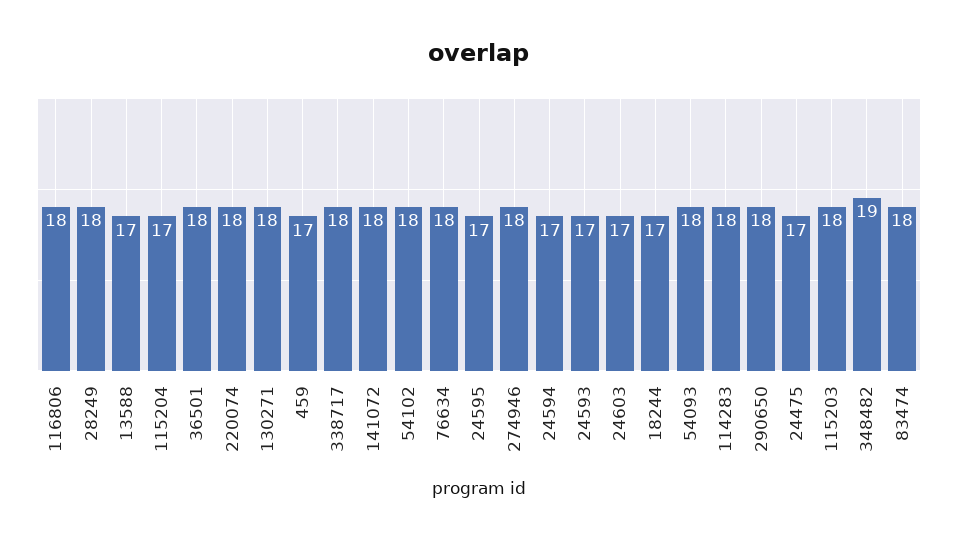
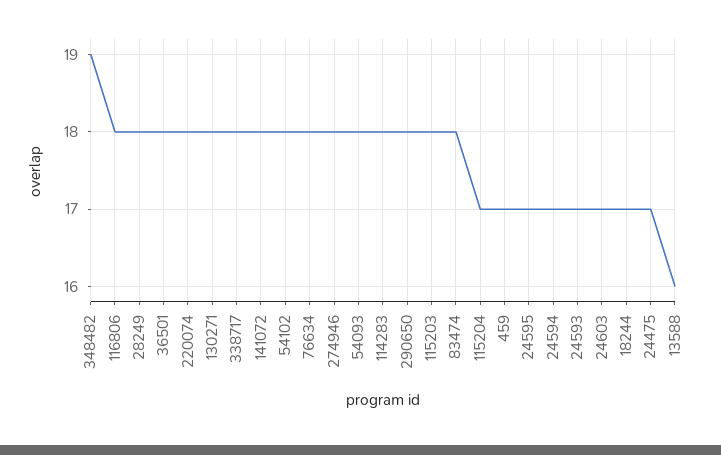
  {
    "116806": 18,
    "28249": 18,
-   "13588": 17,
+   "13588": 16,
    "115204": 17,
    "36501": 18,
    "220074": 18,
    "130271": 18,
    "459": 17,
    "338717": 18,
    "141072": 18,
    "54102": 18,
    "76634": 18,
    "24595": 17,
    "274946": 18,
    "24594": 17,
    "24593": 17,
    "24603": 17,
    "18244": 17,
    "54093": 18,
    "114283": 18,
    "290650": 18,
    "24475": 17,
    "115203": 18,
    "348482": 19,
    "83474": 18
  }

